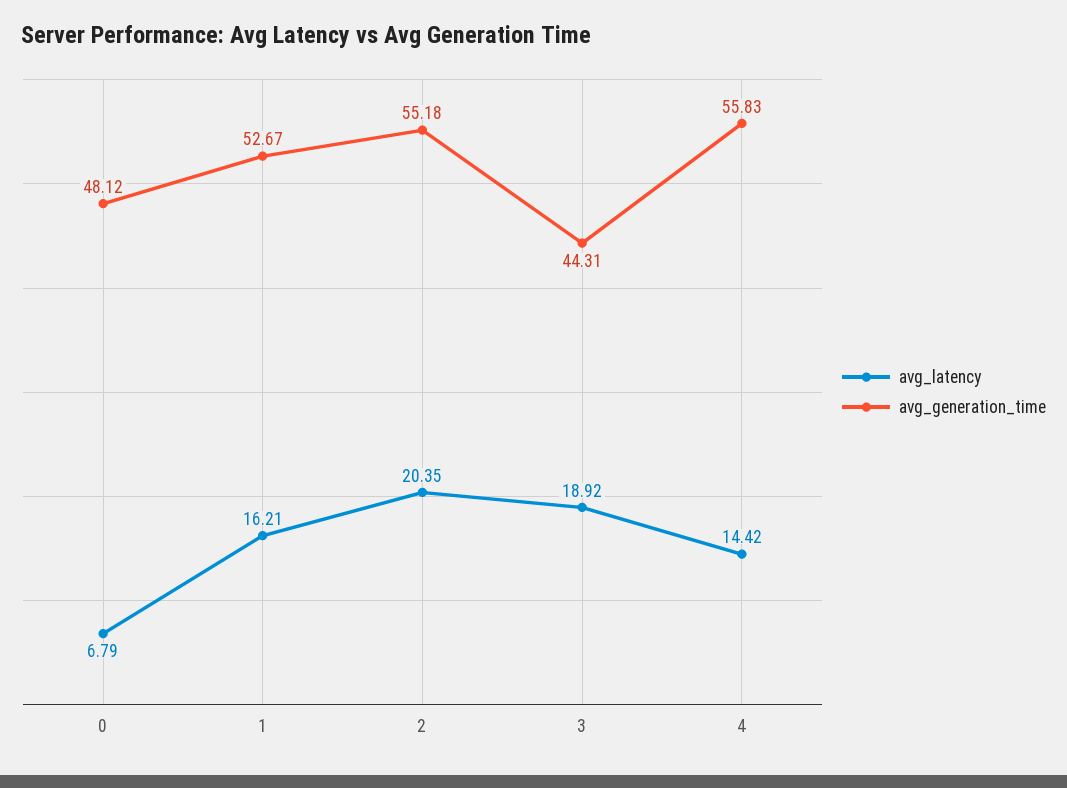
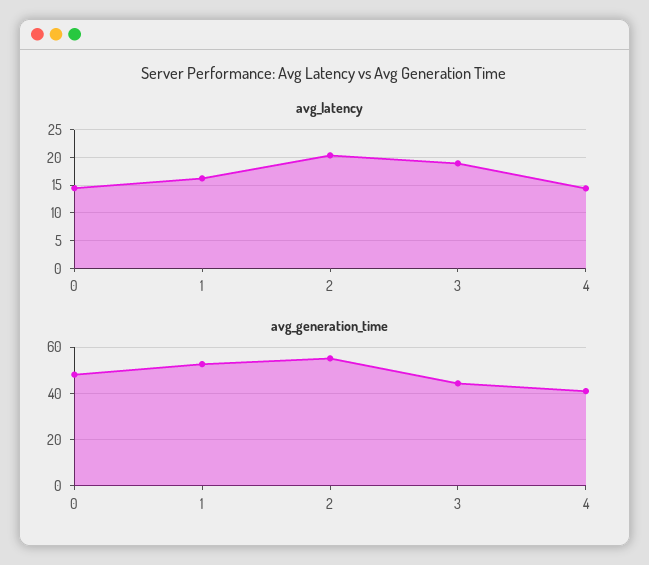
  {
    "avg_latency": {
-     "0": 6.79,
+     "0": 15,
      "1": 16.21,
      "2": 20.35,
      "3": 18.92,
      "4": 14.42
    },
    "avg_generation_time": {
      "0": 48.12,
      "1": 52.67,
      "2": 55.18,
      "3": 44.31,
-     "4": 55.83
+     "4": 40
    }
  }

